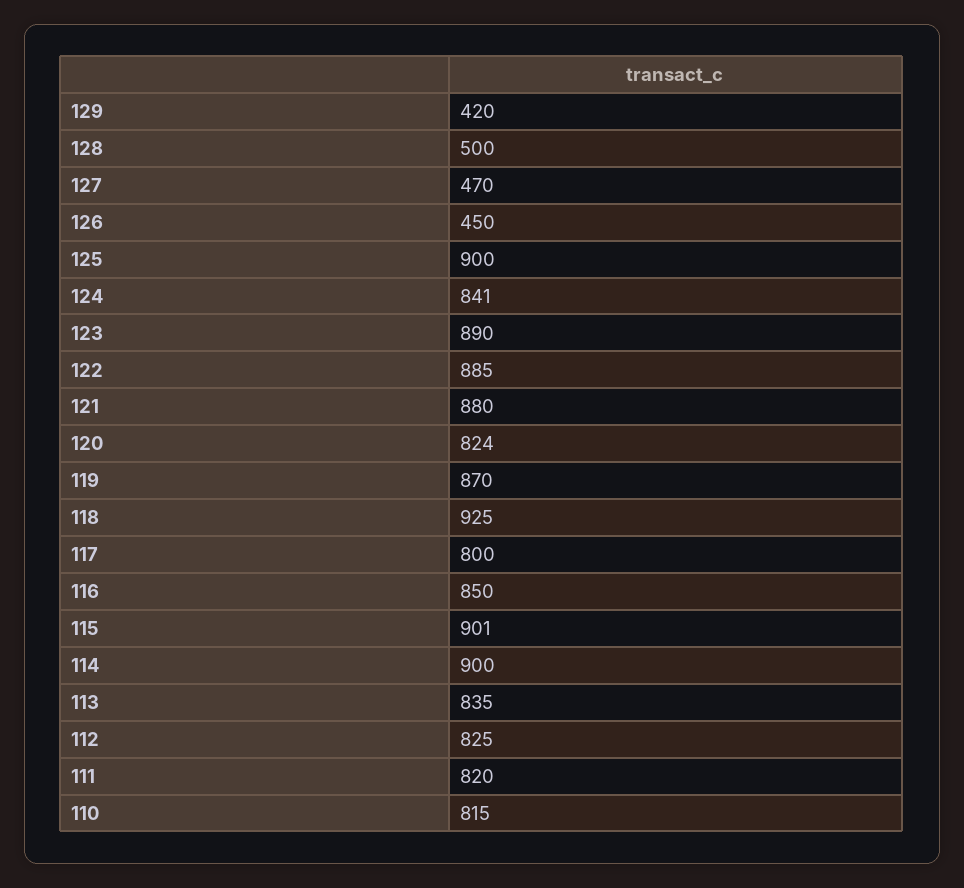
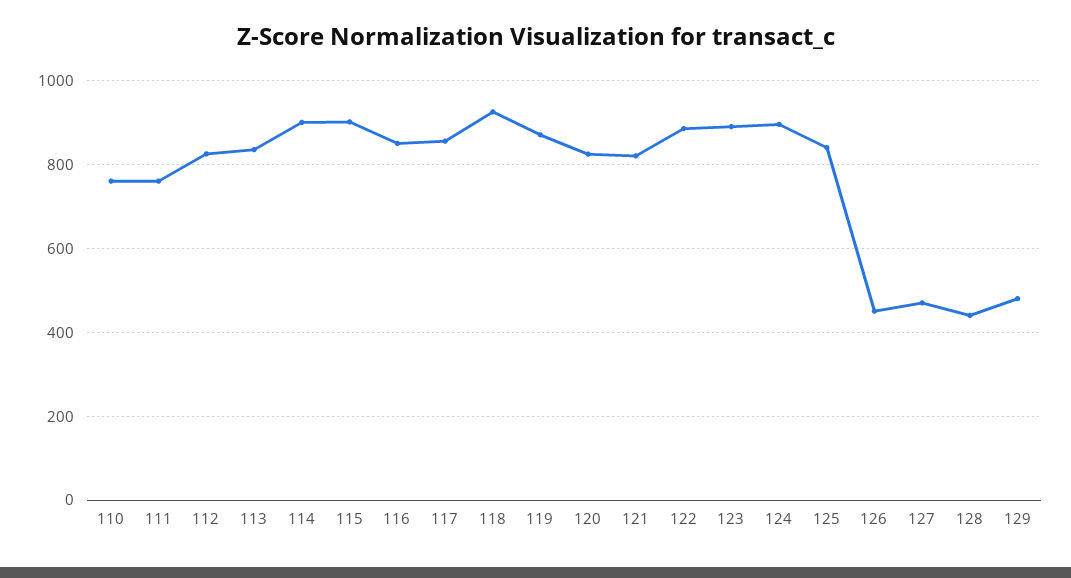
  {
-   "129": 420,
+   "129": 480,
-   "128": 500,
+   "128": 440,
    "127": 470,
    "126": 450,
-   "125": 900,
+   "125": 840,
-   "124": 841,
+   "124": 900,
    "123": 890,
    "122": 885,
-   "121": 880,
+   "121": 820,
    "120": 824,
    "119": 870,
    "118": 925,
-   "117": 800,
+   "117": 860,
    "116": 850,
    "115": 901,
    "114": 900,
    "113": 835,
    "112": 825,
-   "111": 820,
+   "111": 760,
-   "110": 815
+   "110": 760
  }

